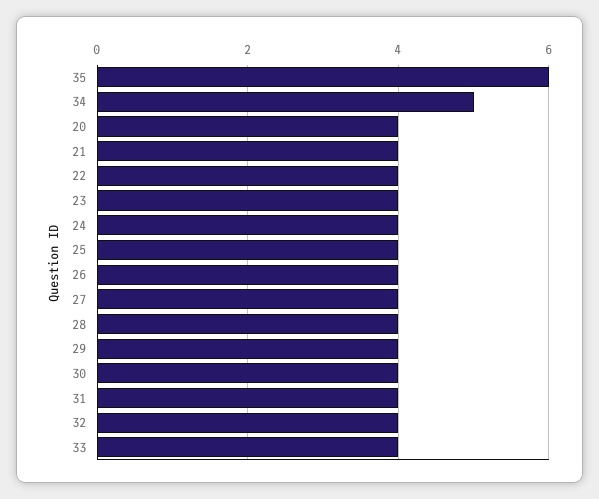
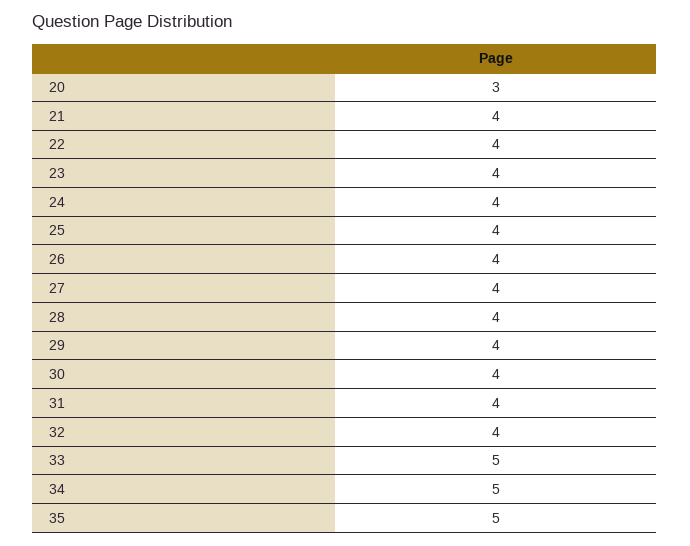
  {
-   "35": 6,
+   "35": 5,
    "34": 5,
-   "20": 4,
+   "20": 3,
    "21": 4,
    "22": 4,
    "23": 4,
    "24": 4,
    "25": 4,
    "26": 4,
    "27": 4,
    "28": 4,
    "29": 4,
    "30": 4,
    "31": 4,
    "32": 4,
-   "33": 4
+   "33": 5
  }

